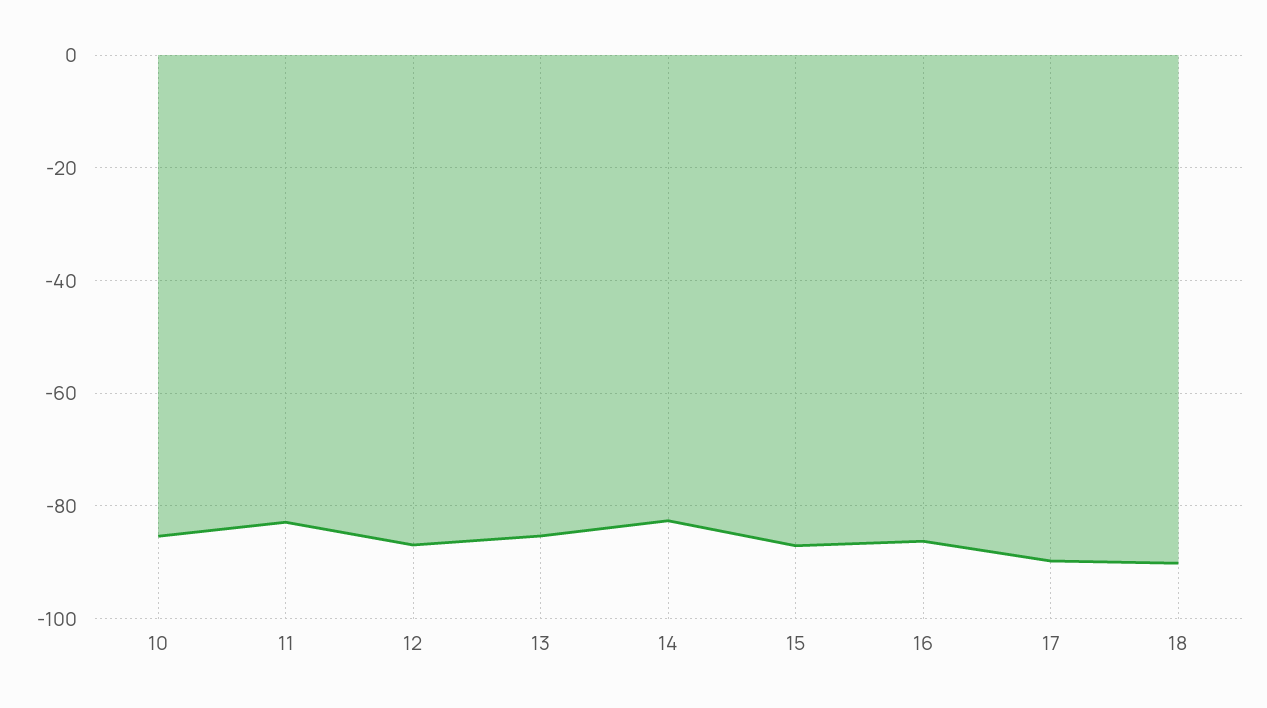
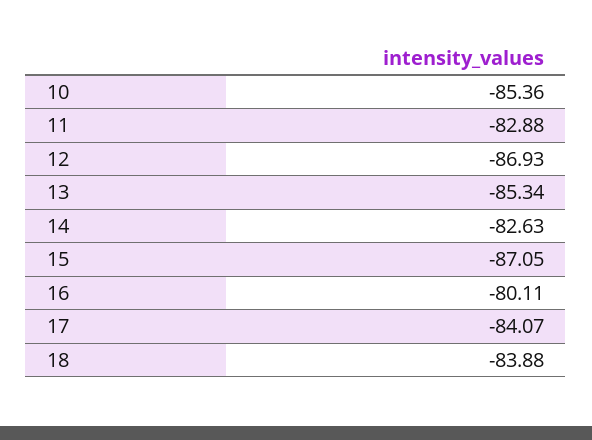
  {
    "10": -85.36,
    "11": -82.88,
    "12": -86.93,
    "13": -85.34,
    "14": -82.63,
    "15": -87.05,
-   "16": -86,
+   "16": -80.11,
-   "17": -90,
+   "17": -84.07,
-   "18": -90
+   "18": -83.88
  }

